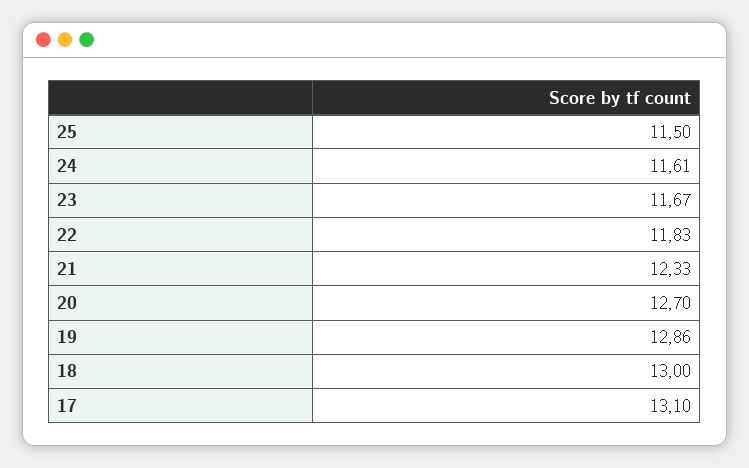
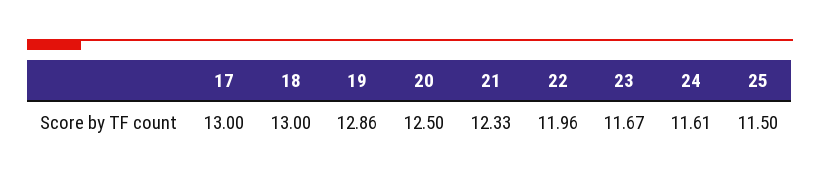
  {
    "25": 11.5,
    "24": 11.61,
    "23": 11.67,
-   "22": 11.83,
+   "22": 11.96,
    "21": 12.33,
-   "20": 12.7,
+   "20": 12.5,
    "19": 12.86,
    "18": 13,
-   "17": 13.1
+   "17": 13
  }

